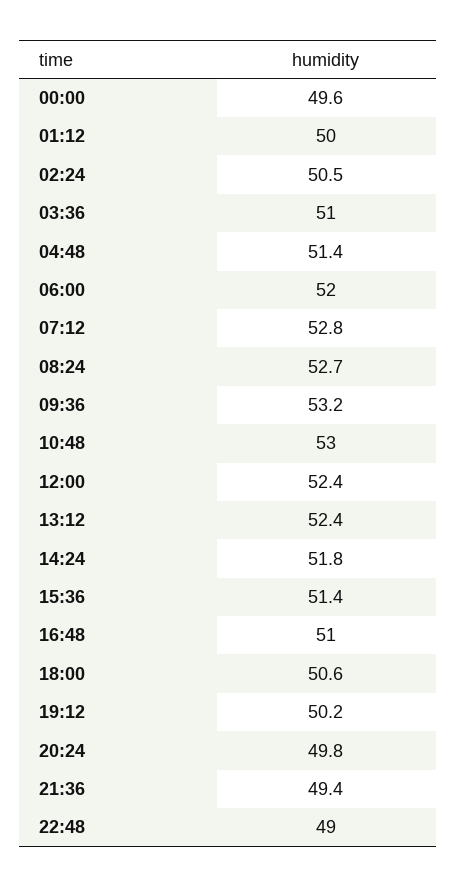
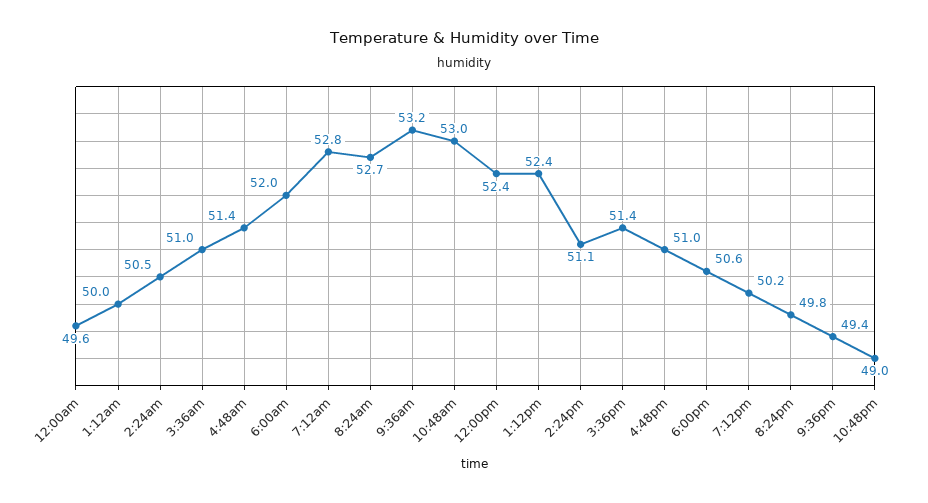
  {
    "00:00": 49.6,
    "01:12": 50,
    "02:24": 50.5,
    "03:36": 51,
    "04:48": 51.4,
    "06:00": 52,
    "07:12": 52.8,
    "08:24": 52.7,
    "09:36": 53.2,
    "10:48": 53,
    "12:00": 52.4,
    "13:12": 52.4,
-   "14:24": 51.8,
+   "14:24": 51.1,
    "15:36": 51.4,
    "16:48": 51,
    "18:00": 50.6,
    "19:12": 50.2,
    "20:24": 49.8,
    "21:36": 49.4,
    "22:48": 49
  }

